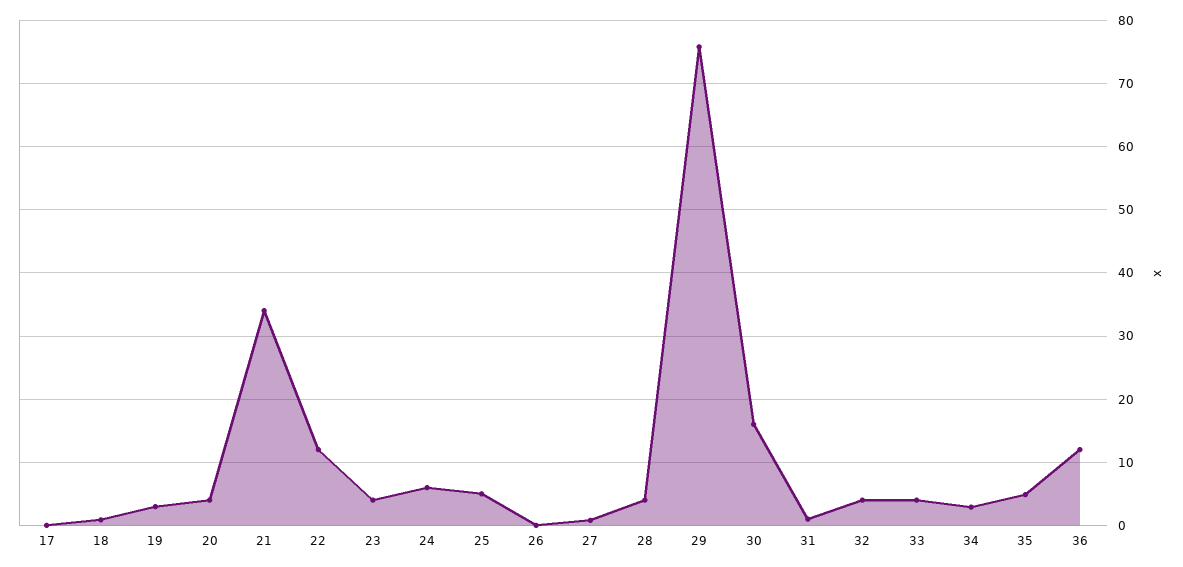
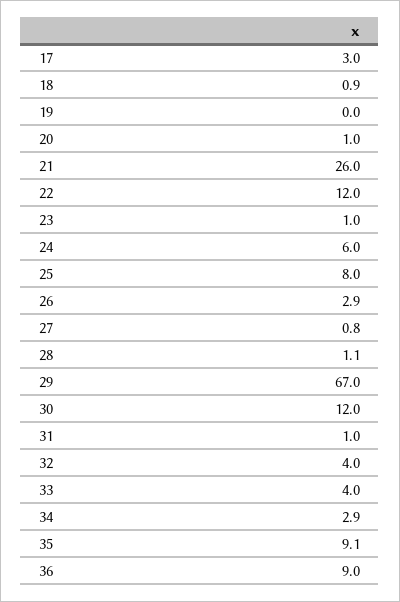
  {
-   "17": 0,
+   "17": 3,
    "18": 0.9,
-   "19": 3,
+   "19": 0,
-   "20": 4,
+   "20": 1,
-   "21": 34,
+   "21": 26,
    "22": 12,
-   "23": 4,
+   "23": 1,
    "24": 6,
-   "25": 5,
+   "25": 8,
-   "26": 0,
+   "26": 2.9,
    "27": 0.8,
-   "28": 4,
+   "28": 1.1,
-   "29": 76,
+   "29": 67,
-   "30": 16,
+   "30": 12,
    "31": 1,
    "32": 4,
    "33": 4,
    "34": 2.9,
-   "35": 5,
+   "35": 9.1,
-   "36": 12
+   "36": 9
  }

